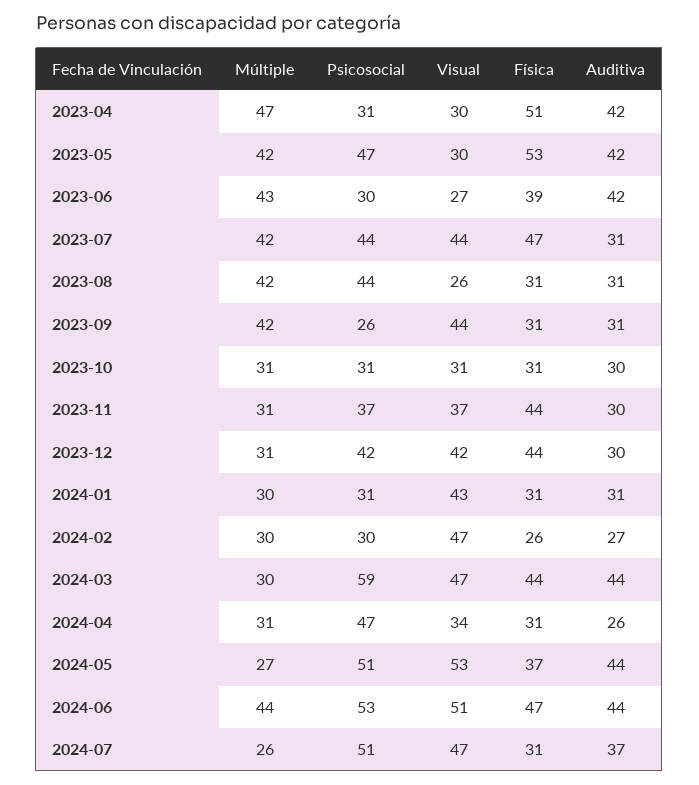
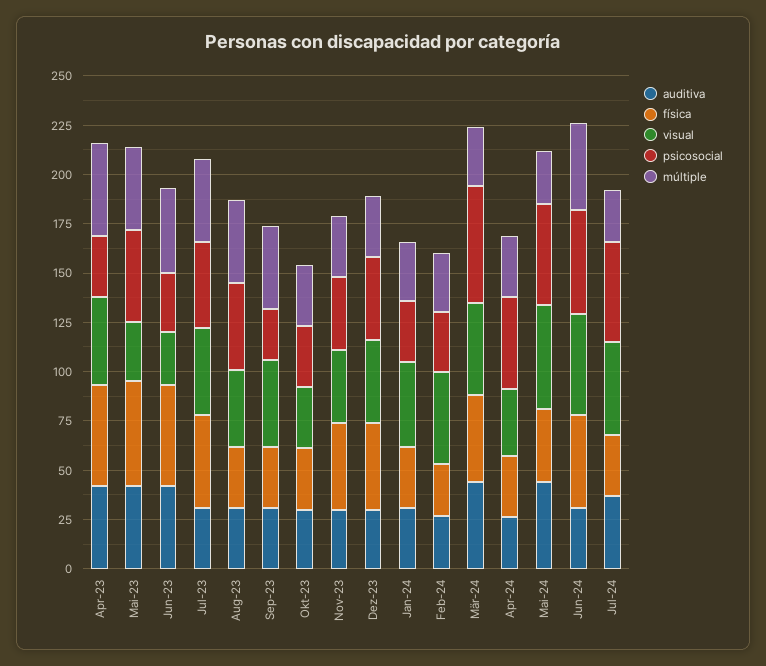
  {
    "Múltiple": {
      "2023-04": 47,
      "2023-05": 42,
      "2023-06": 43,
      "2023-07": 42,
      "2023-08": 42,
      "2023-09": 42,
      "2023-10": 31,
      "2023-11": 31,
      "2023-12": 31,
      "2024-01": 30,
      "2024-02": 30,
      "2024-03": 30,
      "2024-04": 31,
      "2024-05": 27,
      "2024-06": 44,
      "2024-07": 26
    },
    "Psicosocial": {
      "2023-04": 31,
      "2023-05": 47,
      "2023-06": 30,
      "2023-07": 44,
      "2023-08": 44,
      "2023-09": 26,
      "2023-10": 31,
      "2023-11": 37,
      "2023-12": 42,
      "2024-01": 31,
      "2024-02": 30,
      "2024-03": 59,
      "2024-04": 47,
      "2024-05": 51,
      "2024-06": 53,
      "2024-07": 51
    },
    "Visual": {
-     "2023-04": 30,
+     "2023-04": 45,
      "2023-05": 30,
      "2023-06": 27,
      "2023-07": 44,
-     "2023-08": 26,
+     "2023-08": 40,
      "2023-09": 44,
      "2023-10": 31,
      "2023-11": 37,
      "2023-12": 42,
      "2024-01": 43,
      "2024-02": 47,
      "2024-03": 47,
      "2024-04": 34,
      "2024-05": 53,
      "2024-06": 51,
      "2024-07": 47
    },
    "Física": {
      "2023-04": 51,
      "2023-05": 53,
-     "2023-06": 39,
+     "2023-06": 50,
      "2023-07": 47,
      "2023-08": 31,
      "2023-09": 31,
      "2023-10": 31,
      "2023-11": 44,
      "2023-12": 44,
      "2024-01": 31,
      "2024-02": 26,
      "2024-03": 44,
      "2024-04": 31,
      "2024-05": 37,
      "2024-06": 47,
      "2024-07": 31
    },
    "Auditiva": {
      "2023-04": 42,
      "2023-05": 42,
      "2023-06": 42,
      "2023-07": 31,
      "2023-08": 31,
      "2023-09": 31,
      "2023-10": 30,
      "2023-11": 30,
      "2023-12": 30,
      "2024-01": 31,
      "2024-02": 27,
      "2024-03": 44,
      "2024-04": 26,
      "2024-05": 44,
-     "2024-06": 44,
+     "2024-06": 30,
      "2024-07": 37
    }
  }

